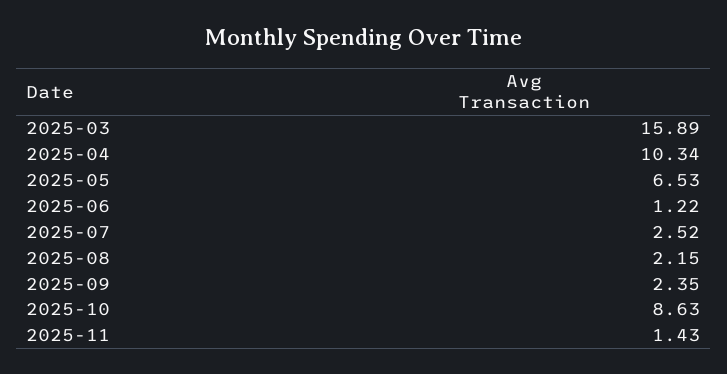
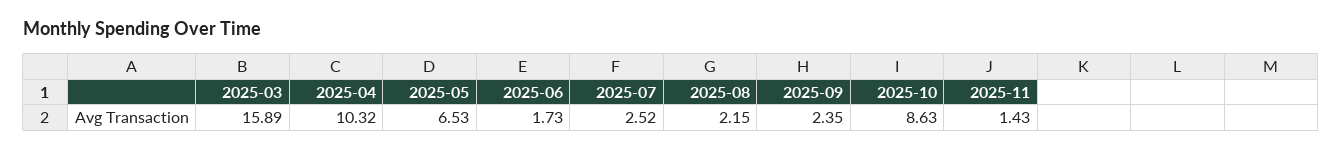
  {
    "2025-03": 15.89,
-   "2025-04": 10.34,
+   "2025-04": 10.32,
    "2025-05": 6.53,
-   "2025-06": 1.22,
+   "2025-06": 1.73,
    "2025-07": 2.52,
    "2025-08": 2.15,
    "2025-09": 2.35,
    "2025-10": 8.63,
    "2025-11": 1.43
  }

